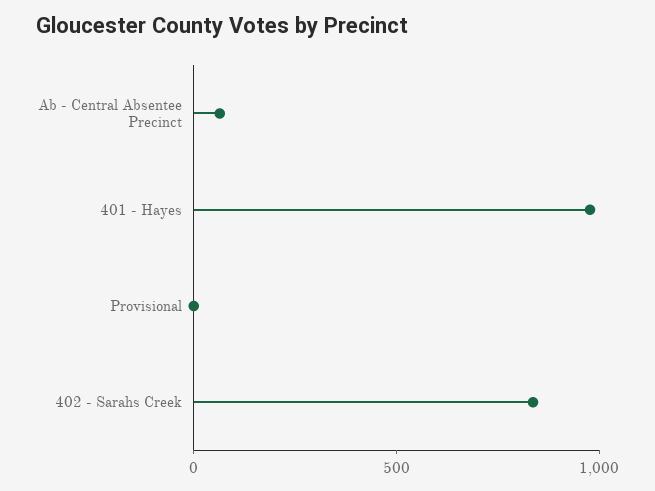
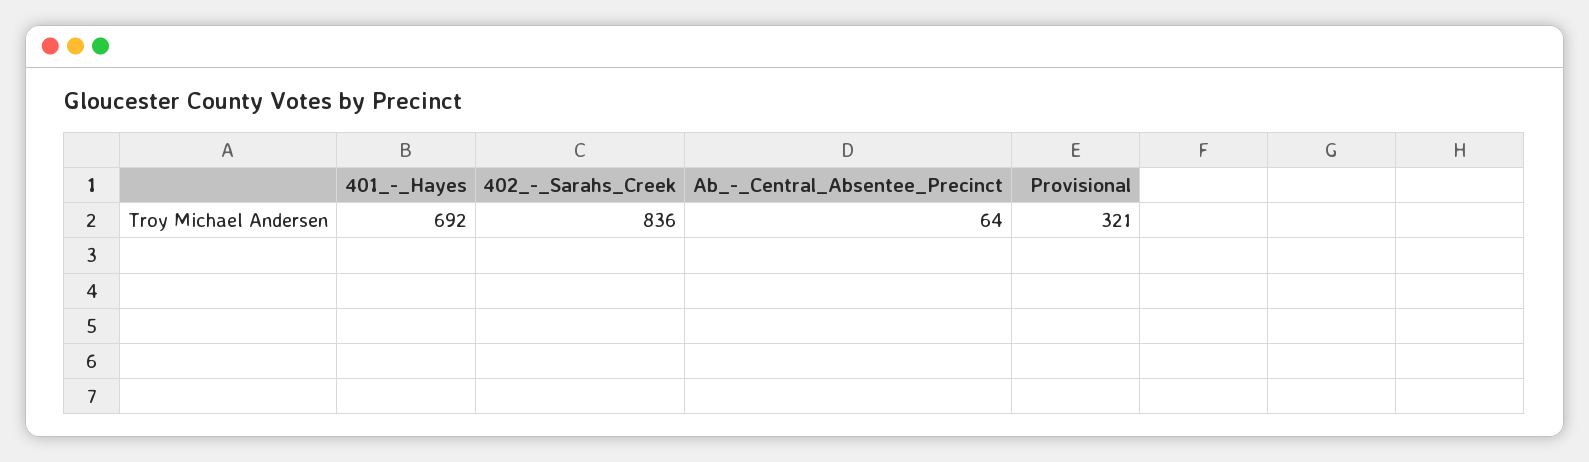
  {
    "Ab - Central Absentee Precinct": 64,
-   "401 - Hayes": 1000,
+   "401 - Hayes": 692,
-   "Provisional": 0,
+   "Provisional": 321,
    "402 - Sarahs Creek": 836
  }

